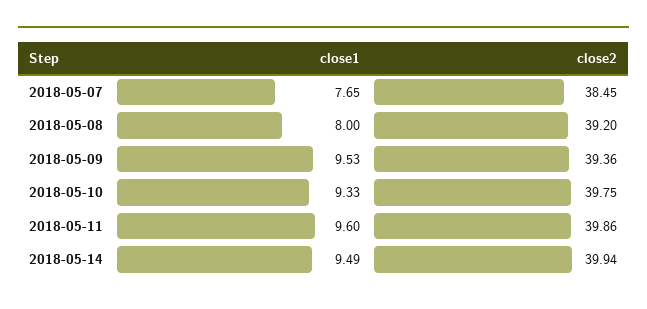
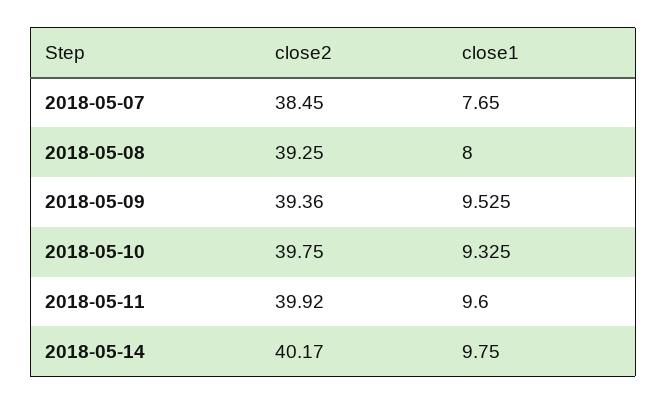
  {
    "close1": {
      "2018-05-07": 7.65,
      "2018-05-08": 8,
      "2018-05-09": 9.525,
      "2018-05-10": 9.325,
      "2018-05-11": 9.6,
-     "2018-05-14": 9.49
+     "2018-05-14": 9.75
    },
    "close2": {
      "2018-05-07": 38.45,
-     "2018-05-08": 39.2,
+     "2018-05-08": 39.25,
      "2018-05-09": 39.36,
      "2018-05-10": 39.75,
-     "2018-05-11": 39.86,
+     "2018-05-11": 39.92,
-     "2018-05-14": 39.94
+     "2018-05-14": 40.17
    }
  }

